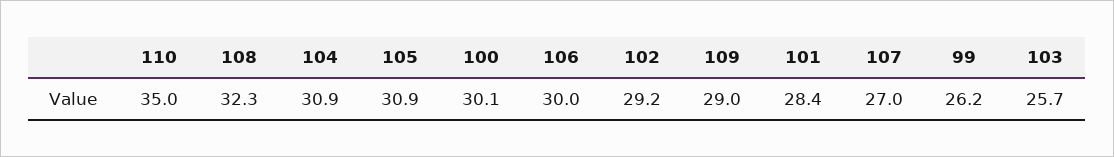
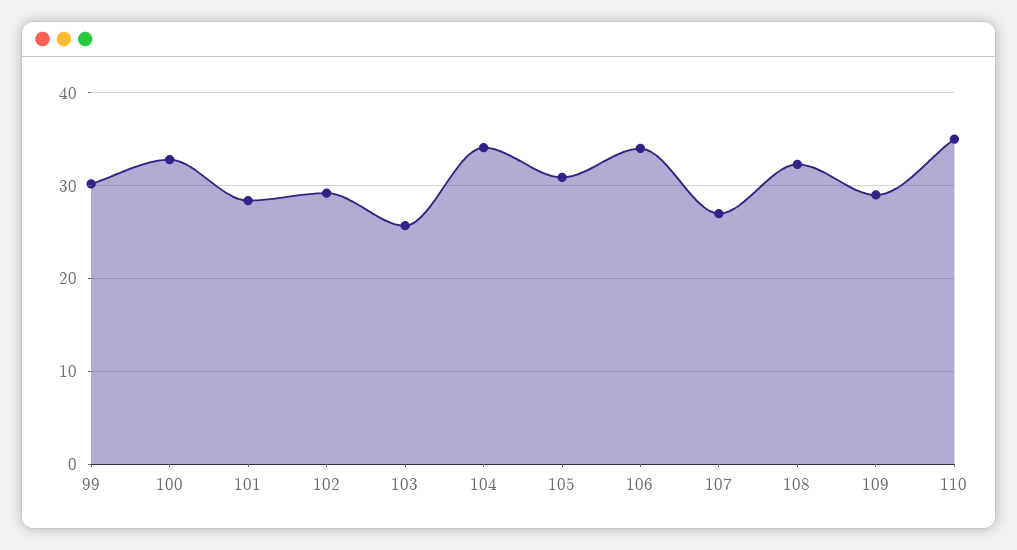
  {
    "110": 35,
    "108": 32.3,
-   "104": 30.9,
+   "104": 34,
    "105": 30.9,
-   "100": 30.1,
+   "100": 33,
-   "106": 30,
+   "106": 34,
    "102": 29.2,
    "109": 29,
    "101": 28.4,
    "107": 27,
-   "99": 26.2,
+   "99": 30,
    "103": 25.7
  }

